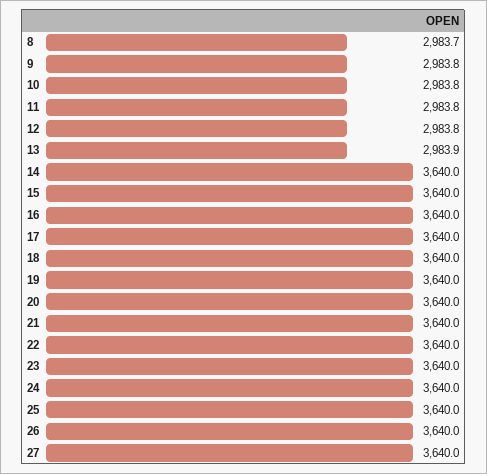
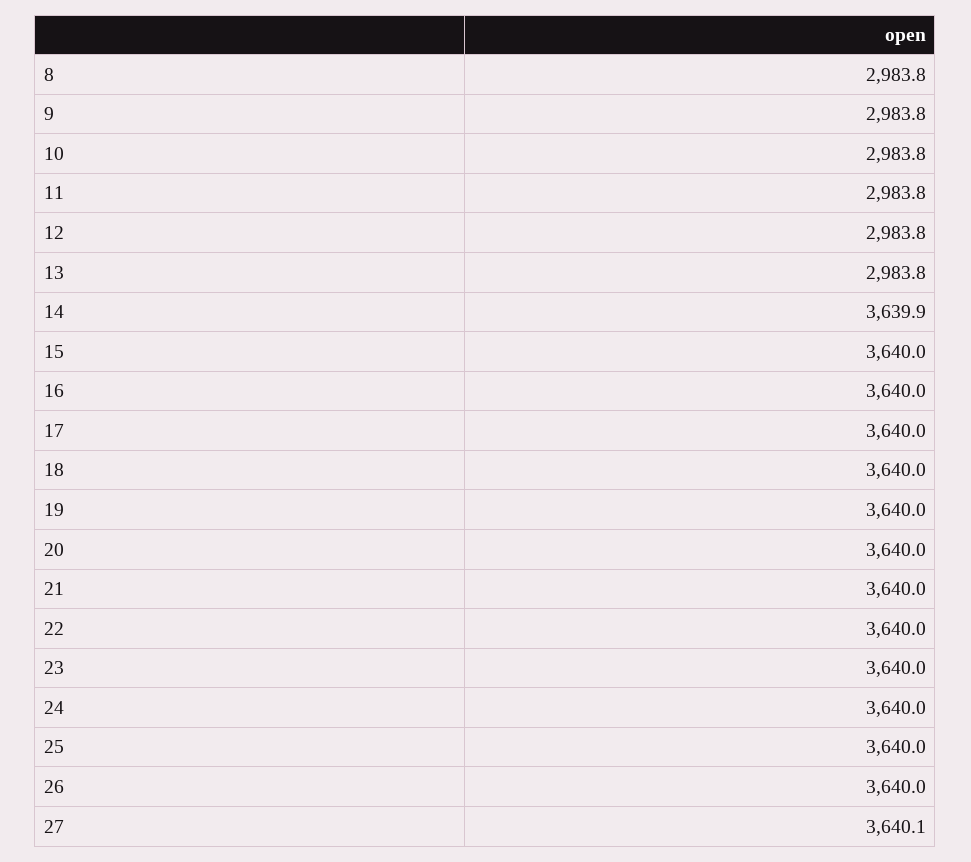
  {
-   "8": 2983.7,
+   "8": 2983.8,
    "9": 2983.8,
    "10": 2983.8,
    "11": 2983.8,
    "12": 2983.8,
-   "13": 2983.9,
+   "13": 2983.8,
-   "14": 3640,
+   "14": 3639.9,
    "15": 3640,
    "16": 3640,
    "17": 3640,
    "18": 3640,
    "19": 3640,
    "20": 3640,
    "21": 3640,
    "22": 3640,
    "23": 3640,
    "24": 3640,
    "25": 3640,
    "26": 3640,
-   "27": 3640
+   "27": 3640.1
  }

